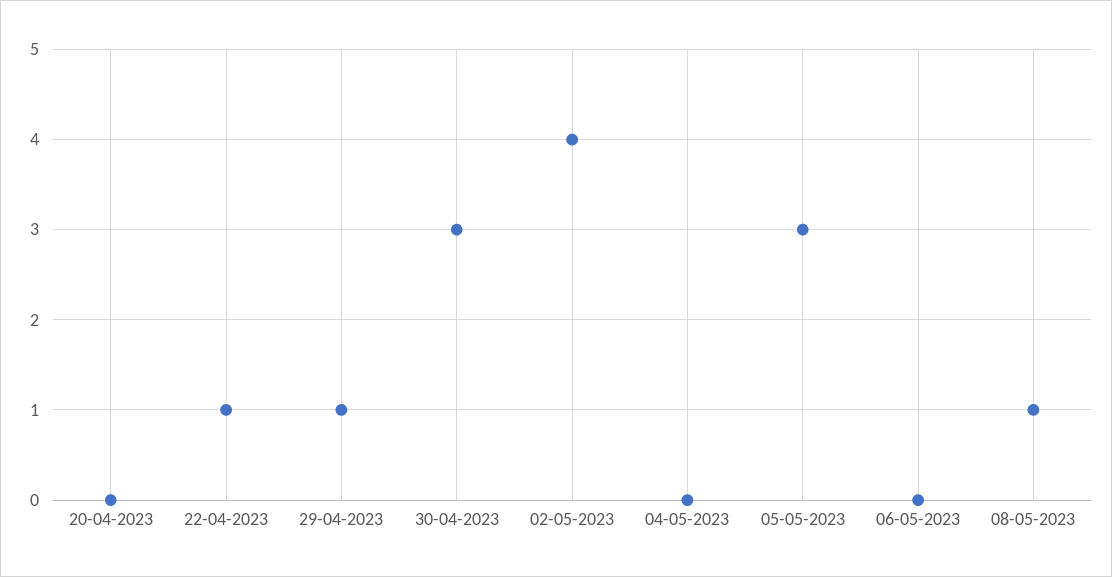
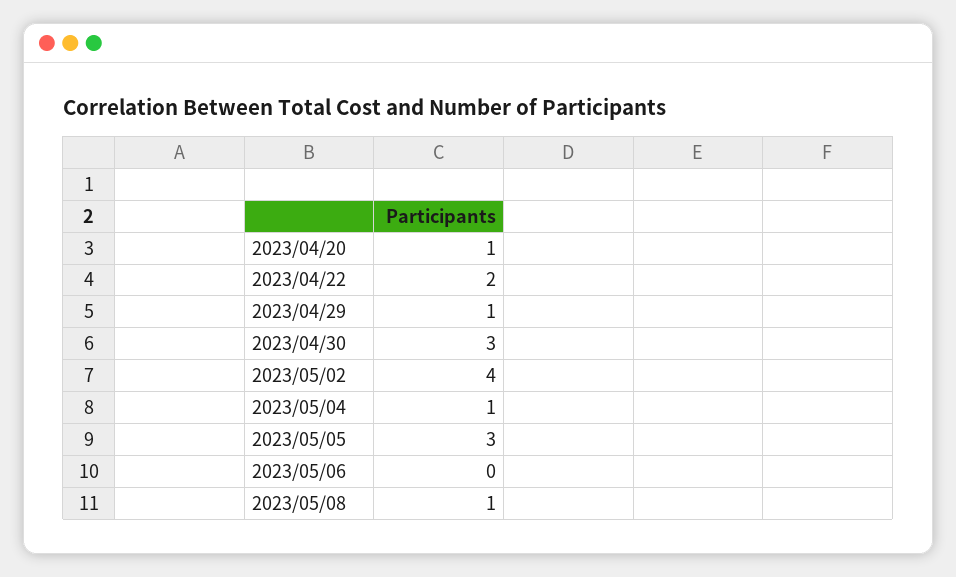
  {
-   "20-04-2023": 0,
+   "20-04-2023": 1,
-   "22-04-2023": 1,
+   "22-04-2023": 2,
    "29-04-2023": 1,
    "30-04-2023": 3,
    "02-05-2023": 4,
-   "04-05-2023": 0,
+   "04-05-2023": 1,
    "05-05-2023": 3,
    "06-05-2023": 0,
    "08-05-2023": 1
  }

